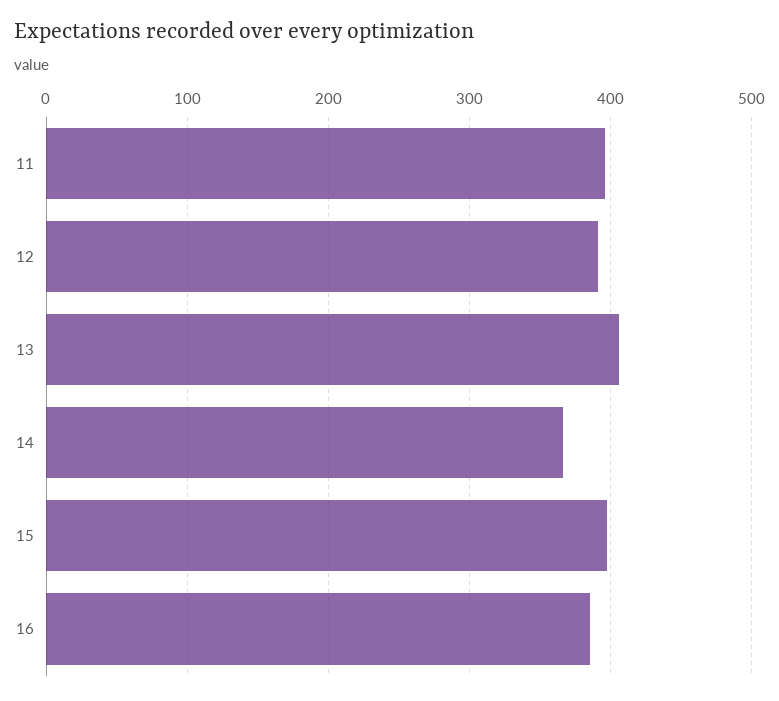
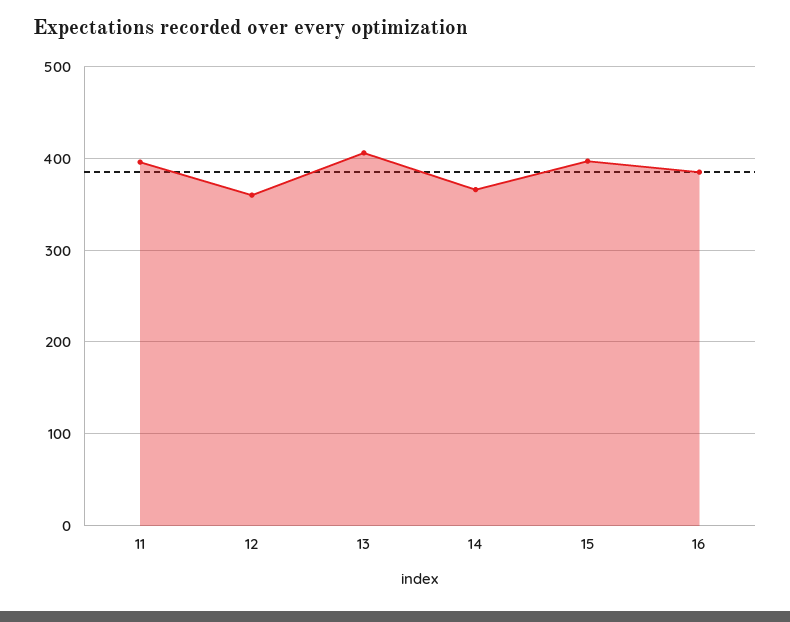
  {
    "11": 400,
-   "12": 390,
+   "12": 360,
    "13": 410,
    "14": 370,
    "15": 400,
    "16": 390
  }

